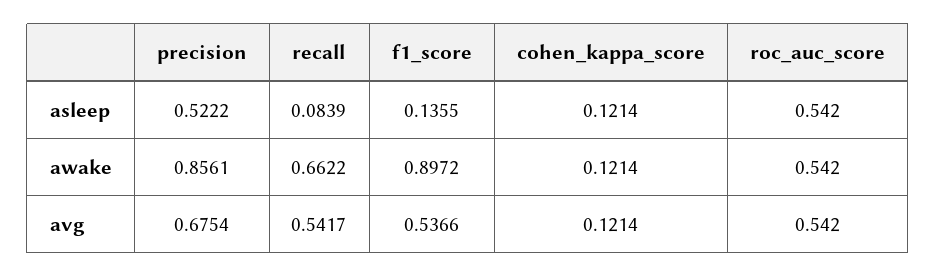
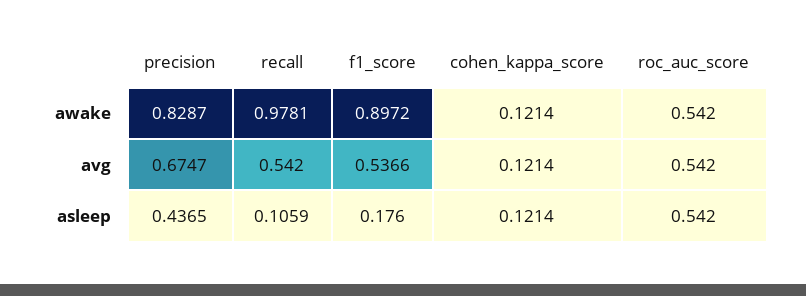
  {
    "precision": {
-     "asleep": 0.5222,
+     "asleep": 0.4365,
-     "awake": 0.8561,
+     "awake": 0.8287,
-     "avg": 0.6754
+     "avg": 0.6747
    },
    "recall": {
-     "asleep": 0.0839,
+     "asleep": 0.1059,
-     "awake": 0.6622,
+     "awake": 0.9781,
-     "avg": 0.5417
+     "avg": 0.542
    },
    "f1_score": {
-     "asleep": 0.1355,
+     "asleep": 0.176,
      "awake": 0.8972,
      "avg": 0.5366
    },
    "cohen_kappa_score": {
      "asleep": 0.1214,
      "awake": 0.1214,
      "avg": 0.1214
    },
    "roc_auc_score": {
      "asleep": 0.542,
      "awake": 0.542,
      "avg": 0.542
    }
  }

